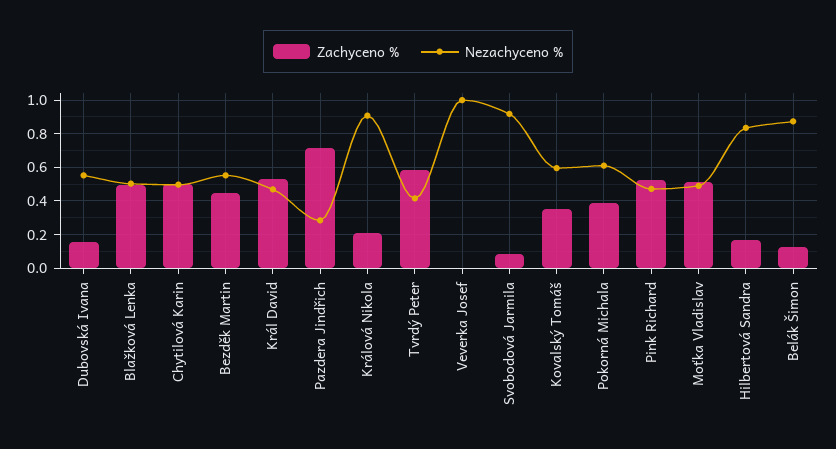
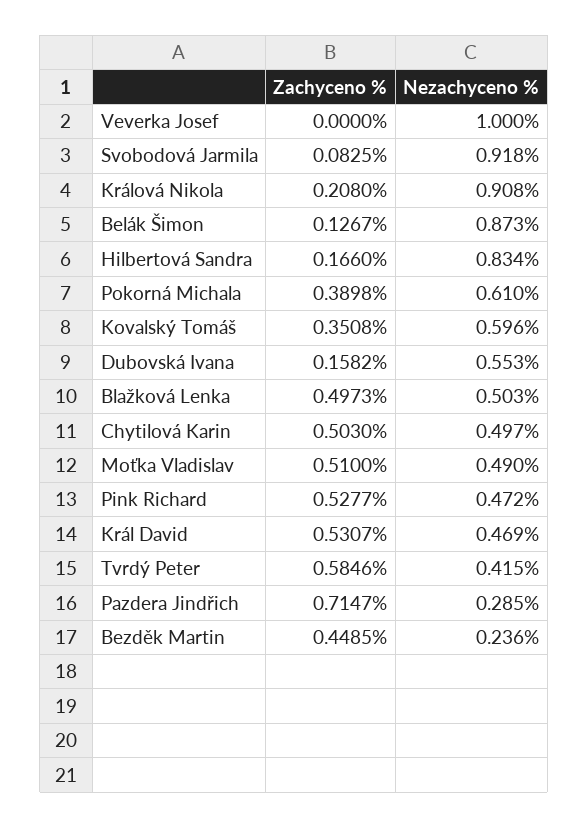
  {
    "Zachyceno %": {
      "Dubovská Ivana": 0.1582,
      "Blažková Lenka": 0.4973,
      "Chytilová Karin": 0.503,
      "Bezděk Martin": 0.4485,
      "Král David": 0.5307,
      "Pazdera Jindřich": 0.7147,
      "Králová Nikola": 0.208,
      "Tvrdý Peter": 0.5846,
      "Veverka Josef": 0,
      "Svobodová Jarmila": 0.0825,
      "Kovalský Tomáš": 0.3508,
      "Pokorná Michala": 0.3898,
      "Pink Richard": 0.5277,
      "Moťka Vladislav": 0.51,
      "Hilbertová Sandra": 0.166,
      "Belák Šimon": 0.1267
    },
    "Nezachyceno %": {
      "Dubovská Ivana": 0.553,
      "Blažková Lenka": 0.503,
      "Chytilová Karin": 0.497,
-     "Bezděk Martin": 0.55,
+     "Bezděk Martin": 0.236,
      "Král David": 0.469,
      "Pazdera Jindřich": 0.285,
      "Králová Nikola": 0.908,
      "Tvrdý Peter": 0.415,
      "Veverka Josef": 1,
      "Svobodová Jarmila": 0.918,
      "Kovalský Tomáš": 0.596,
      "Pokorná Michala": 0.61,
      "Pink Richard": 0.472,
      "Moťka Vladislav": 0.49,
      "Hilbertová Sandra": 0.834,
      "Belák Šimon": 0.873
    }
  }

